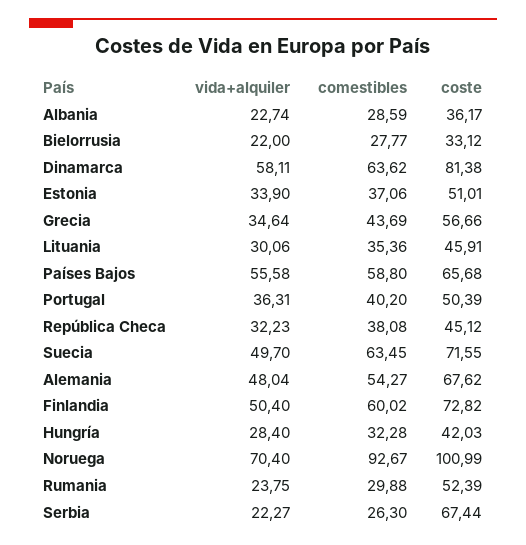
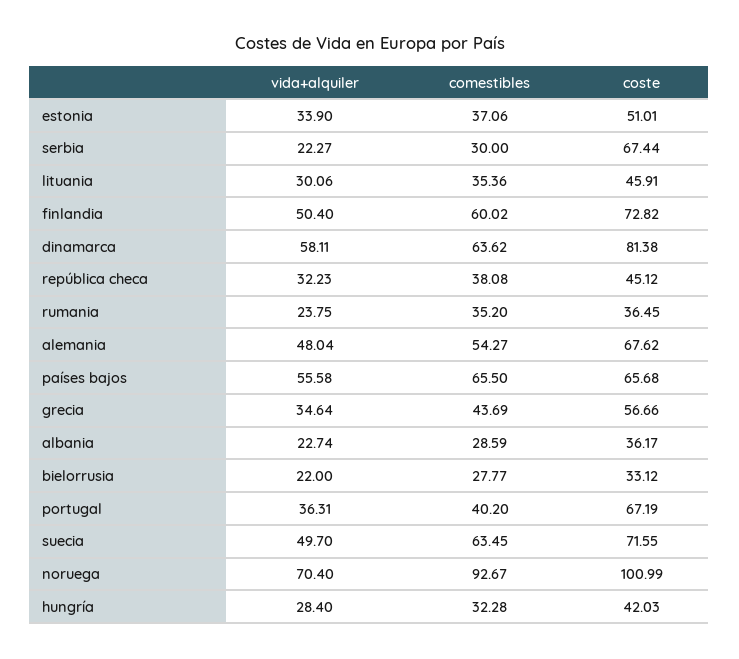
  {
    "vida+alquiler": {
      "Albania": 22.74,
      "Bielorrusia": 22,
      "Dinamarca": 58.11,
      "Estonia": 33.9,
      "Grecia": 34.64,
      "Lituania": 30.06,
      "Países Bajos": 55.58,
      "Portugal": 36.31,
      "República Checa": 32.23,
      "Suecia": 49.7,
      "Alemania": 48.04,
      "Finlandia": 50.4,
      "Hungría": 28.4,
      "Noruega": 70.4,
      "Rumania": 23.75,
      "Serbia": 22.27
    },
    "comestibles": {
      "Albania": 28.59,
      "Bielorrusia": 27.77,
      "Dinamarca": 63.62,
      "Estonia": 37.06,
      "Grecia": 43.69,
      "Lituania": 35.36,
-     "Países Bajos": 58.8,
+     "Países Bajos": 65.5,
      "Portugal": 40.2,
      "República Checa": 38.08,
      "Suecia": 63.45,
      "Alemania": 54.27,
      "Finlandia": 60.02,
      "Hungría": 32.28,
      "Noruega": 92.67,
-     "Rumania": 29.88,
+     "Rumania": 35.2,
-     "Serbia": 26.3
+     "Serbia": 30
    },
    "coste": {
      "Albania": 36.17,
      "Bielorrusia": 33.12,
      "Dinamarca": 81.38,
      "Estonia": 51.01,
      "Grecia": 56.66,
      "Lituania": 45.91,
      "Países Bajos": 65.68,
-     "Portugal": 50.39,
+     "Portugal": 67.19,
      "República Checa": 45.12,
      "Suecia": 71.55,
      "Alemania": 67.62,
      "Finlandia": 72.82,
      "Hungría": 42.03,
      "Noruega": 100.99,
-     "Rumania": 52.39,
+     "Rumania": 36.45,
      "Serbia": 67.44
    }
  }

